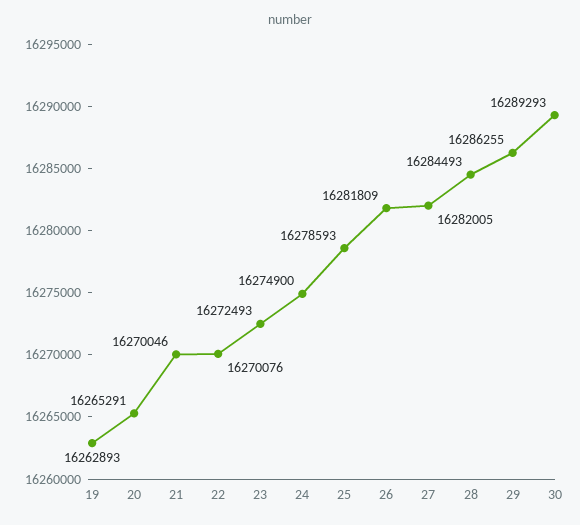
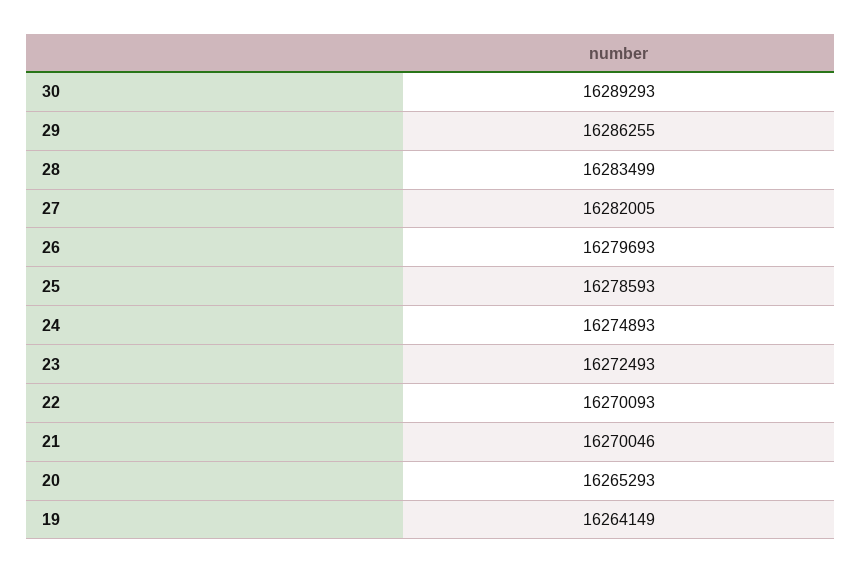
  {
-   "19": 16262893,
+   "19": 16264149,
-   "20": 16265291,
+   "20": 16265293,
    "21": 16270046,
-   "22": 16270076,
+   "22": 16270093,
    "23": 16272493,
-   "24": 16274900,
+   "24": 16274893,
    "25": 16278593,
-   "26": 16281809,
+   "26": 16279693,
    "27": 16282005,
-   "28": 16284493,
+   "28": 16283499,
    "29": 16286255,
    "30": 16289293
  }

